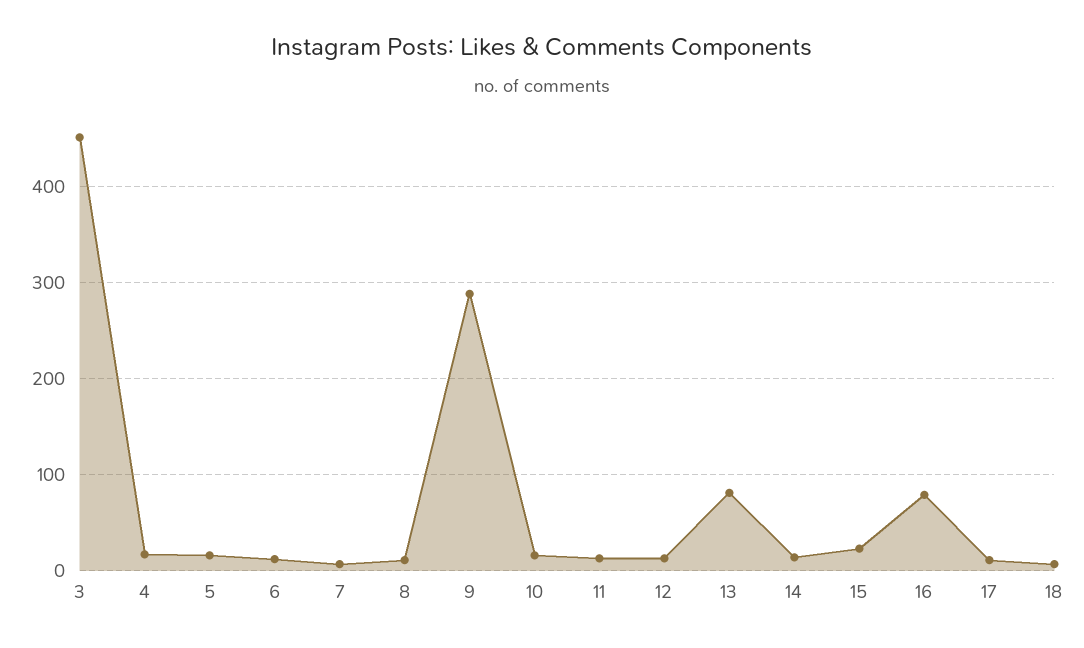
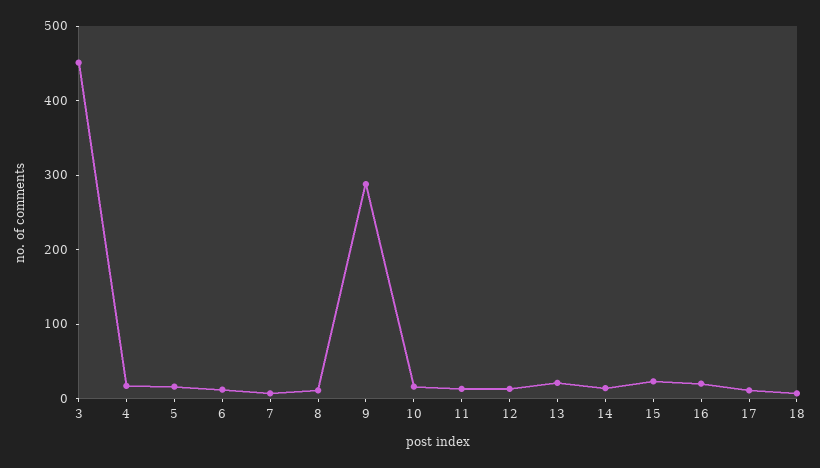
  {
    "3": 450,
    "4": 20,
    "5": 20,
    "6": 10,
    "7": 10,
    "8": 10,
    "9": 290,
    "10": 20,
    "11": 10,
    "12": 10,
-   "13": 80,
+   "13": 20,
    "14": 10,
    "15": 20,
-   "16": 80,
+   "16": 20,
    "17": 10,
    "18": 10
  }

